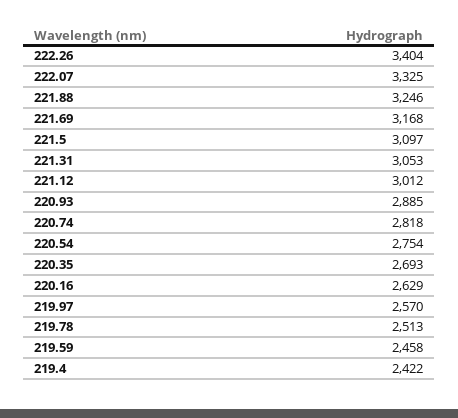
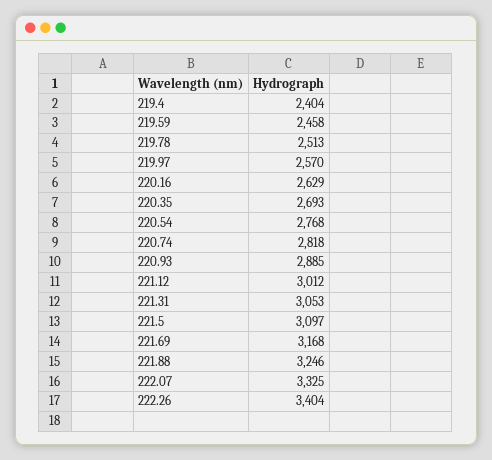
  {
    "222.26": 3404,
    "222.07": 3325,
    "221.88": 3246,
    "221.69": 3168,
    "221.5": 3097,
    "221.31": 3053,
    "221.12": 3012,
    "220.93": 2885,
    "220.74": 2818,
-   "220.54": 2754,
+   "220.54": 2768,
    "220.35": 2693,
    "220.16": 2629,
    "219.97": 2570,
    "219.78": 2513,
    "219.59": 2458,
-   "219.4": 2422
+   "219.4": 2404
  }

